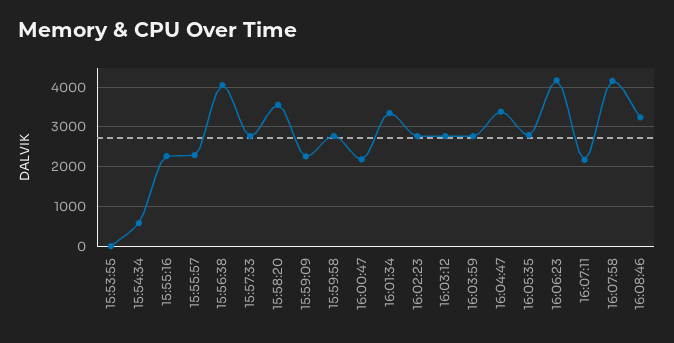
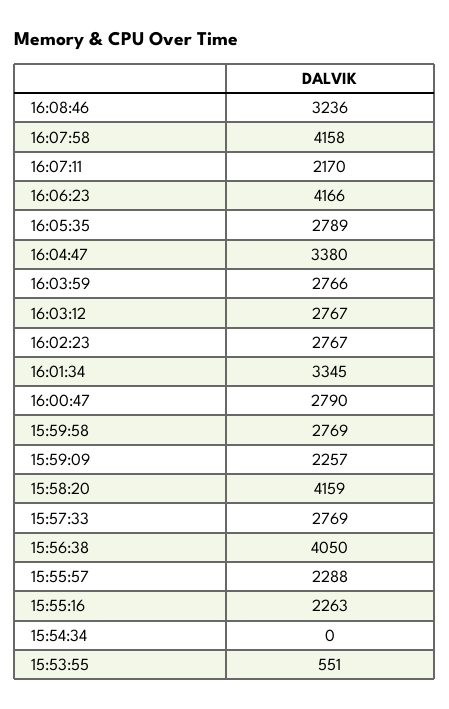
  {
-   "15:53:55": 0,
+   "15:53:55": 551,
-   "15:54:34": 600,
+   "15:54:34": 0,
    "15:55:16": 2263,
    "15:55:57": 2288,
    "15:56:38": 4050,
    "15:57:33": 2769,
-   "15:58:20": 3600,
+   "15:58:20": 4159,
    "15:59:09": 2257,
    "15:59:58": 2769,
-   "16:00:47": 2200,
+   "16:00:47": 2790,
    "16:01:34": 3345,
    "16:02:23": 2767,
    "16:03:12": 2767,
    "16:03:59": 2766,
    "16:04:47": 3380,
    "16:05:35": 2789,
    "16:06:23": 4166,
    "16:07:11": 2170,
    "16:07:58": 4158,
    "16:08:46": 3236
  }

